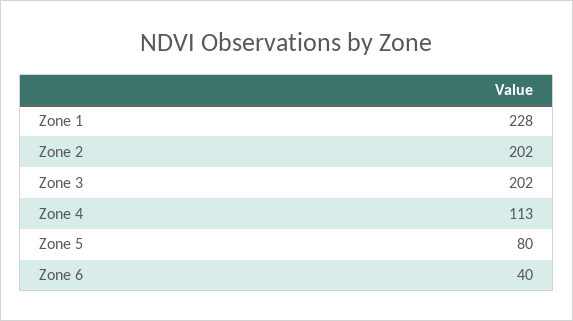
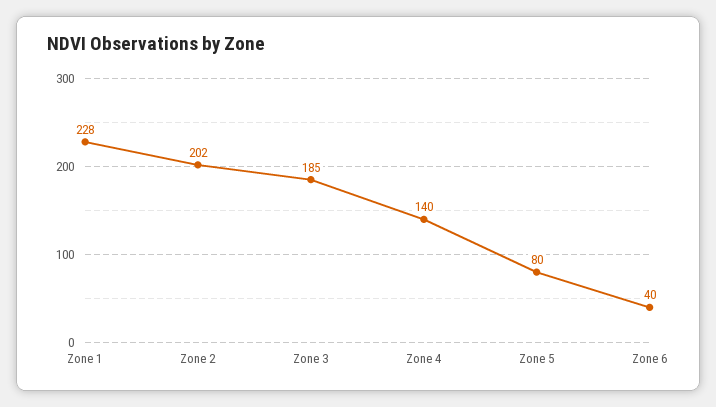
  {
    "Zone 1": 228,
    "Zone 2": 202,
-   "Zone 3": 202,
+   "Zone 3": 185,
-   "Zone 4": 113,
+   "Zone 4": 140,
    "Zone 5": 80,
    "Zone 6": 40
  }

